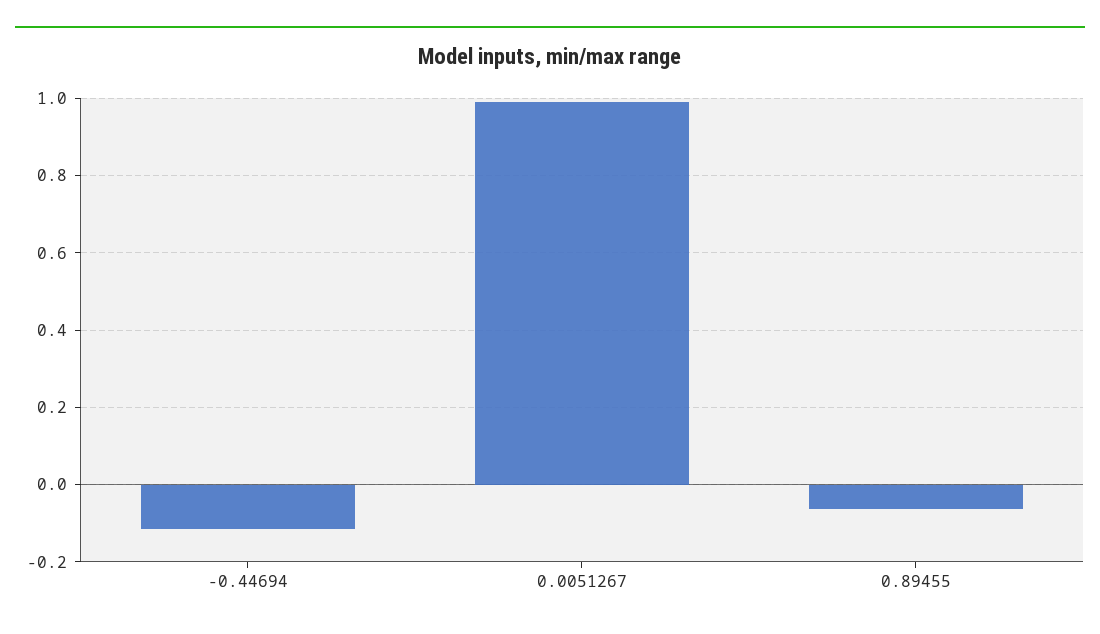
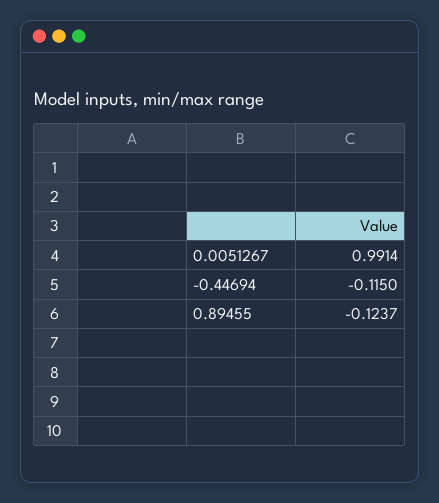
  {
    "-0.44694": -0.115,
    "0.0051267": 0.9914,
-   "0.89455": -0.06
+   "0.89455": -0.1237
  }

